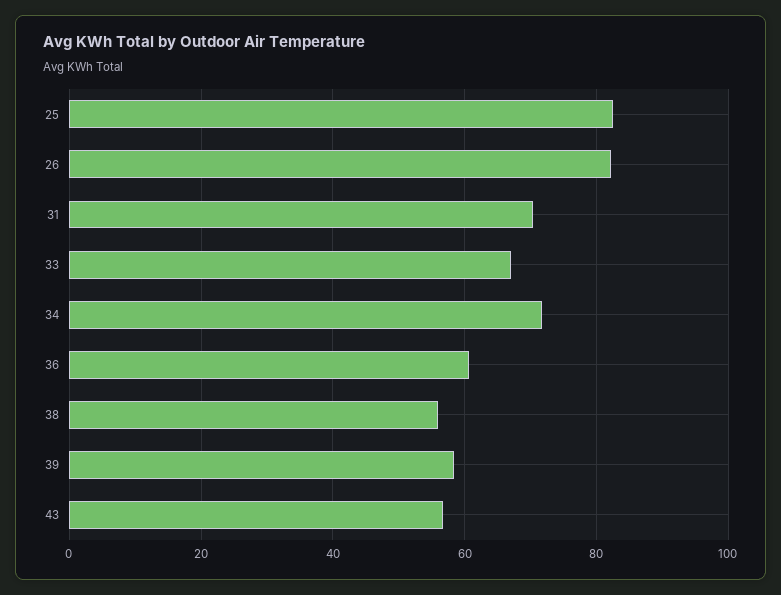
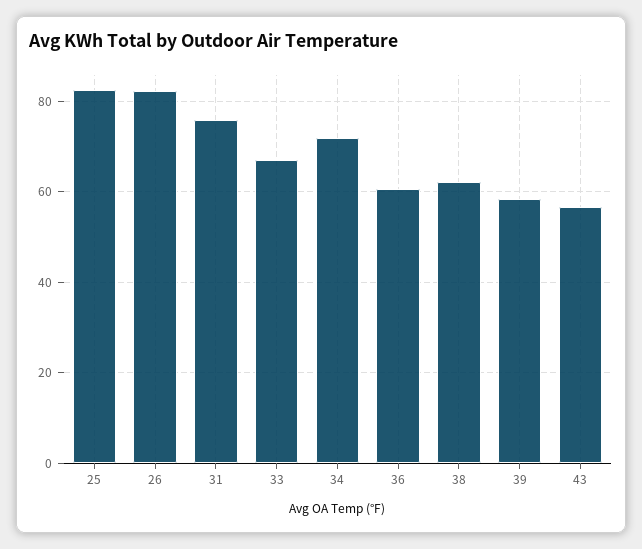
  {
    "25": 82,
    "26": 82,
-   "31": 70,
+   "31": 76,
    "33": 68,
    "34": 72,
    "36": 60,
-   "38": 56,
+   "38": 62,
    "39": 58,
    "43": 56
  }

